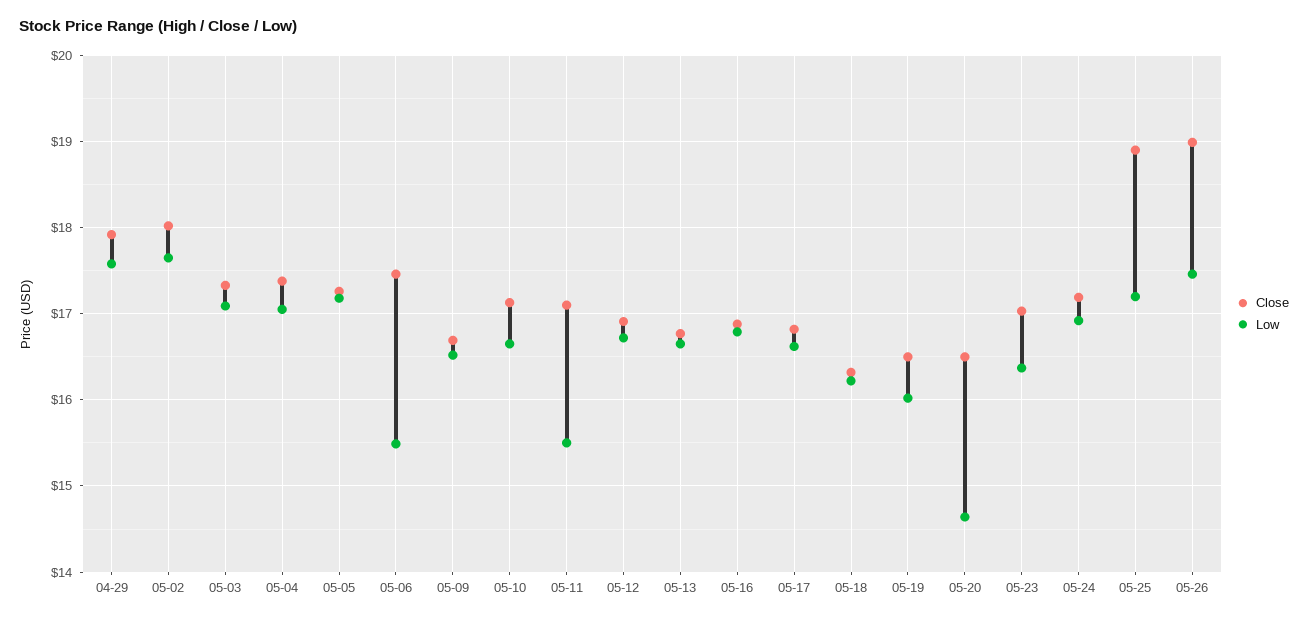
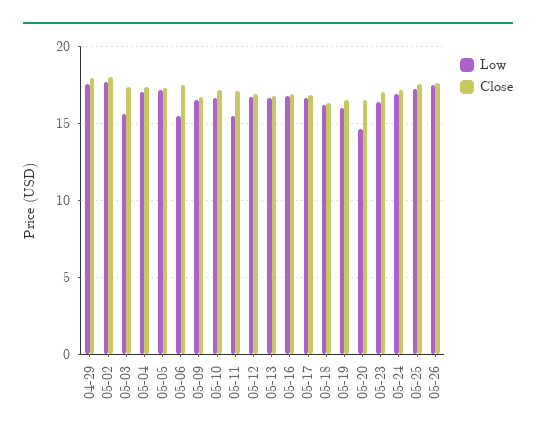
  {
    "Close": {
      "04-29": 17.9,
      "05-02": 18,
      "05-03": 17.3,
      "05-04": 17.4,
      "05-05": 17.3,
      "05-06": 17.5,
      "05-09": 16.7,
      "05-10": 17.1,
      "05-11": 17.1,
      "05-12": 16.9,
      "05-13": 16.8,
      "05-16": 16.9,
      "05-17": 16.8,
      "05-18": 16.3,
      "05-19": 16.5,
      "05-20": 16.5,
      "05-23": 17,
      "05-24": 17.2,
-     "05-25": 18.9,
+     "05-25": 17.5,
-     "05-26": 19
+     "05-26": 17.5
    },
    "Low": {
      "04-29": 17.6,
      "05-02": 17.7,
-     "05-03": 17.1,
+     "05-03": 15.5,
      "05-04": 17.1,
      "05-05": 17.2,
      "05-06": 15.5,
      "05-09": 16.5,
      "05-10": 16.7,
      "05-11": 15.5,
      "05-12": 16.7,
      "05-13": 16.7,
      "05-16": 16.8,
      "05-17": 16.6,
      "05-18": 16.2,
      "05-19": 16,
      "05-20": 14.6,
      "05-23": 16.4,
      "05-24": 16.9,
      "05-25": 17.2,
      "05-26": 17.5
    }
  }

